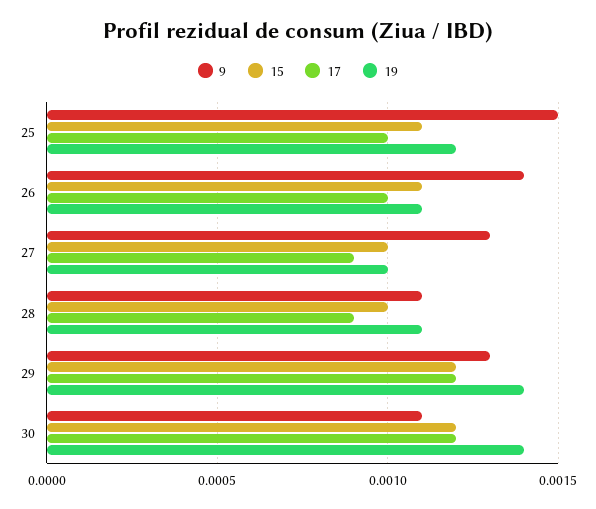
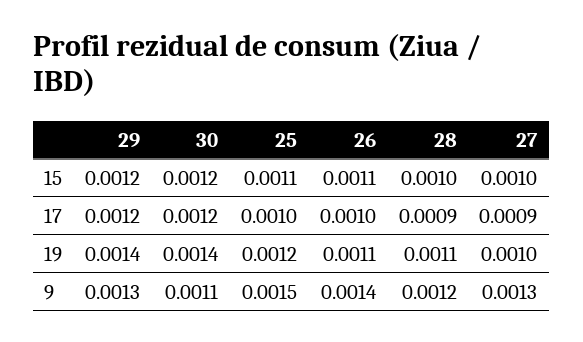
  {
    "9": {
      "25": 0.0015,
      "26": 0.0014,
      "27": 0.0013,
-     "28": 0.0011,
+     "28": 0.0012,
      "29": 0.0013,
      "30": 0.0011
    },
    "15": {
      "25": 0.0011,
      "26": 0.0011,
      "27": 0.001,
      "28": 0.001,
      "29": 0.0012,
      "30": 0.0012
    },
    "17": {
      "25": 0.001,
      "26": 0.001,
      "27": 0.0009,
      "28": 0.0009,
      "29": 0.0012,
      "30": 0.0012
    },
    "19": {
      "25": 0.0012,
      "26": 0.0011,
      "27": 0.001,
      "28": 0.0011,
      "29": 0.0014,
      "30": 0.0014
    }
  }

